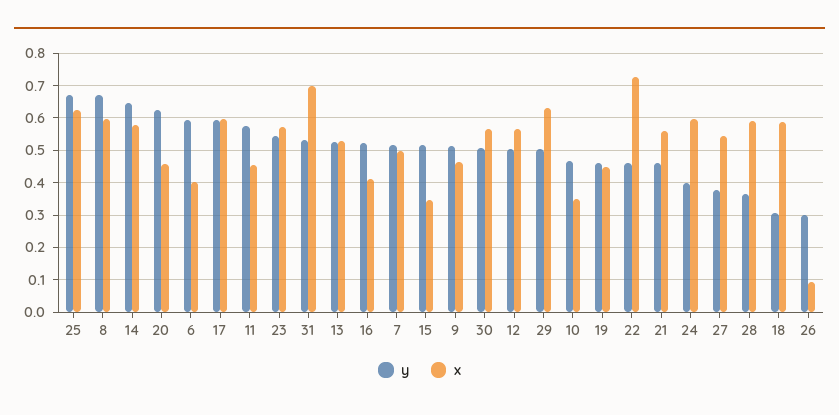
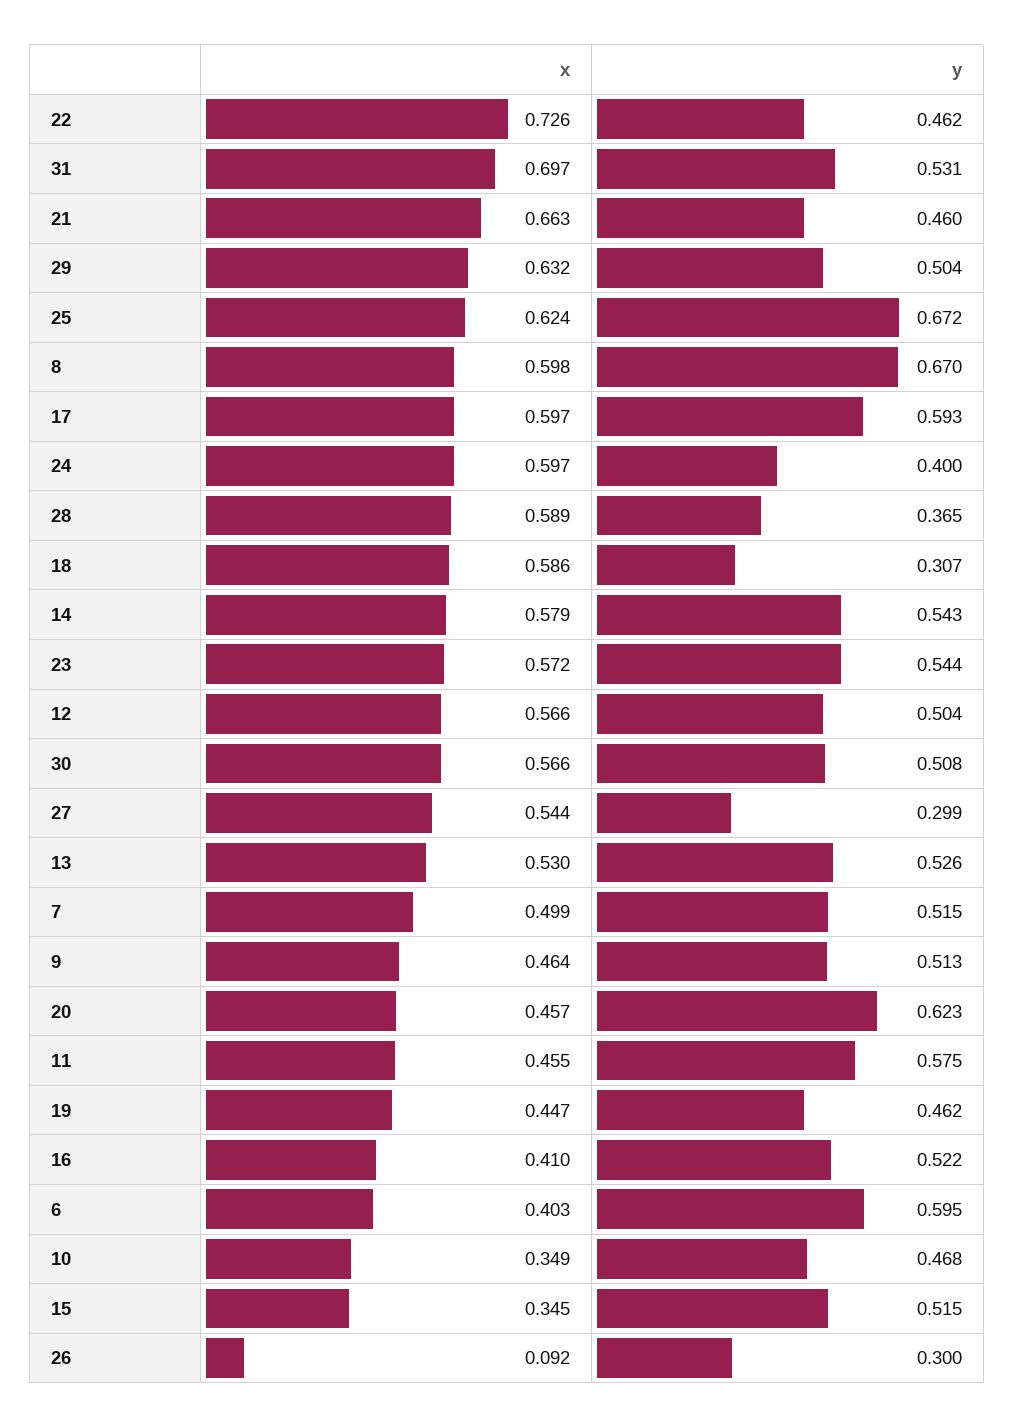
  {
    "y": {
      "25": 0.672,
      "8": 0.67,
-     "14": 0.64,
+     "14": 0.543,
      "20": 0.623,
      "6": 0.595,
      "17": 0.593,
      "11": 0.575,
      "23": 0.544,
      "31": 0.531,
      "13": 0.526,
      "16": 0.522,
      "7": 0.515,
      "15": 0.515,
      "9": 0.513,
      "30": 0.508,
      "12": 0.504,
      "29": 0.504,
      "10": 0.468,
      "19": 0.462,
      "22": 0.462,
      "21": 0.46,
      "24": 0.4,
-     "27": 0.38,
+     "27": 0.299,
      "28": 0.365,
      "18": 0.307,
      "26": 0.3
    },
    "x": {
      "25": 0.624,
      "8": 0.598,
      "14": 0.579,
      "20": 0.457,
      "6": 0.403,
      "17": 0.597,
      "11": 0.455,
      "23": 0.572,
      "31": 0.697,
      "13": 0.53,
      "16": 0.41,
      "7": 0.499,
      "15": 0.345,
      "9": 0.464,
      "30": 0.566,
      "12": 0.566,
      "29": 0.632,
      "10": 0.349,
      "19": 0.447,
      "22": 0.726,
-     "21": 0.56,
+     "21": 0.663,
      "24": 0.597,
      "27": 0.544,
      "28": 0.589,
      "18": 0.586,
      "26": 0.092
    }
  }

